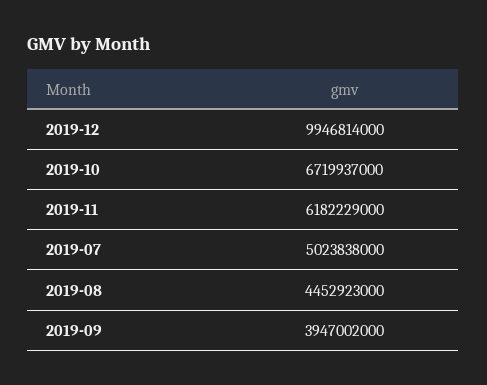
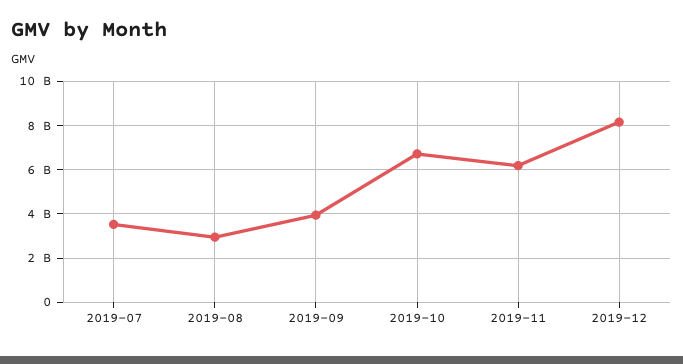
  {
-   "2019-12": 9946814000,
+   "2019-12": 8000000000,
    "2019-10": 6719937000,
    "2019-11": 6182229000,
-   "2019-07": 5023838000,
+   "2019-07": 3500000000,
-   "2019-08": 4452923000,
+   "2019-08": 3000000000,
    "2019-09": 3947002000
  }

